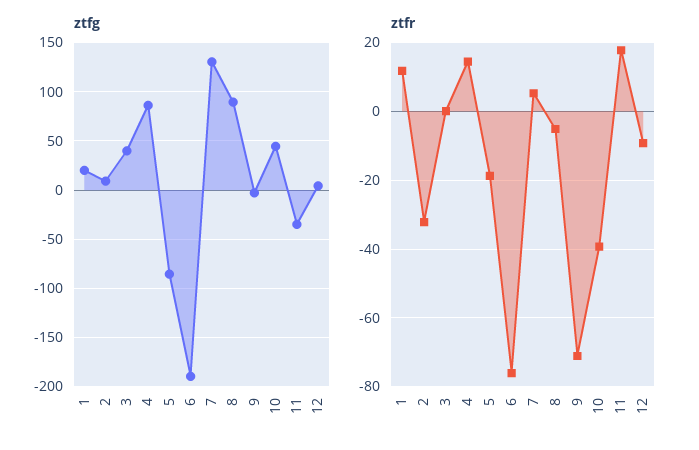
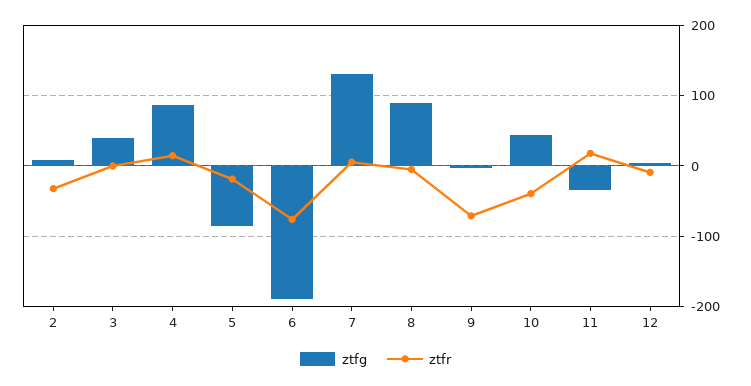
  {
    "ztfg": {
-     "1": 20,
      "2": 10,
      "3": 40,
      "4": 90,
      "5": -90,
      "6": -190,
      "7": 130,
      "8": 90,
      "9": 0,
      "10": 40,
      "11": -30,
      "12": 0
    },
    "ztfr": {
-     "1": 12,
      "2": -32,
      "3": 0,
      "4": 14,
      "5": -18,
      "6": -76,
      "7": 6,
      "8": -6,
      "9": -72,
      "10": -40,
      "11": 18,
      "12": -10
    }
  }

